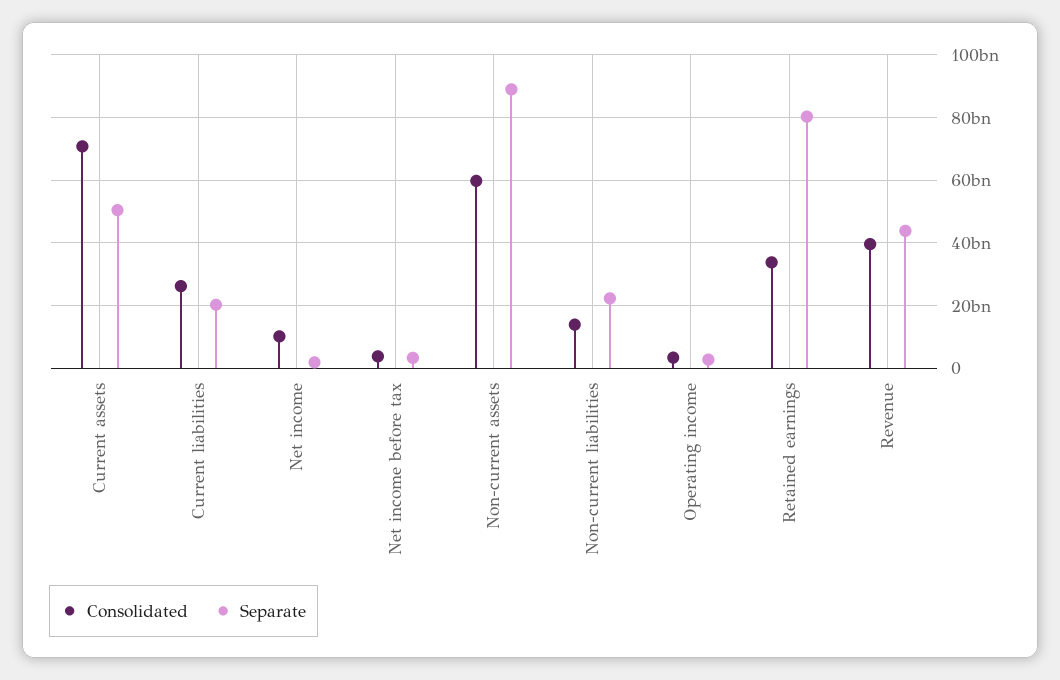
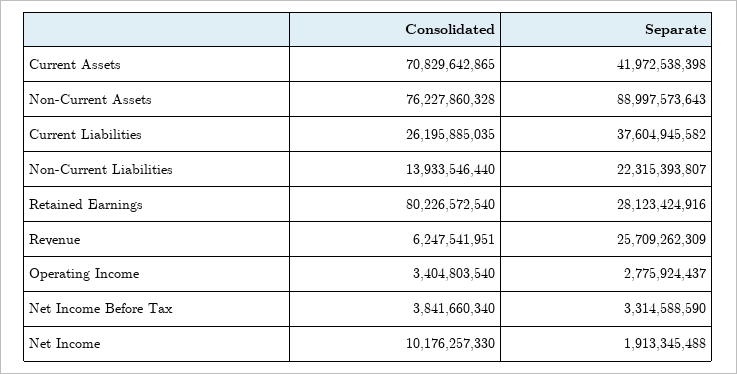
  {
    "Consolidated": {
      "Current assets": 70829642865,
      "Current liabilities": 26195885035,
      "Net income": 10176257330,
      "Net income before tax": 3841660340,
-     "Non-current assets": 60000000000,
+     "Non-current assets": 76227860328,
      "Non-current liabilities": 13933546440,
      "Operating income": 3404803540,
-     "Retained earnings": 34000000000,
+     "Retained earnings": 80226572540,
-     "Revenue": 40000000000
+     "Revenue": 6247541951
    },
    "Separate": {
-     "Current assets": 50000000000,
+     "Current assets": 41972538398,
-     "Current liabilities": 20000000000,
+     "Current liabilities": 37604945582,
      "Net income": 1913345488,
      "Net income before tax": 3314588590,
      "Non-current assets": 88997573643,
      "Non-current liabilities": 22315393807,
      "Operating income": 2775924437,
-     "Retained earnings": 80000000000,
+     "Retained earnings": 28123424916,
-     "Revenue": 44000000000
+     "Revenue": 25709262309
    }
  }

